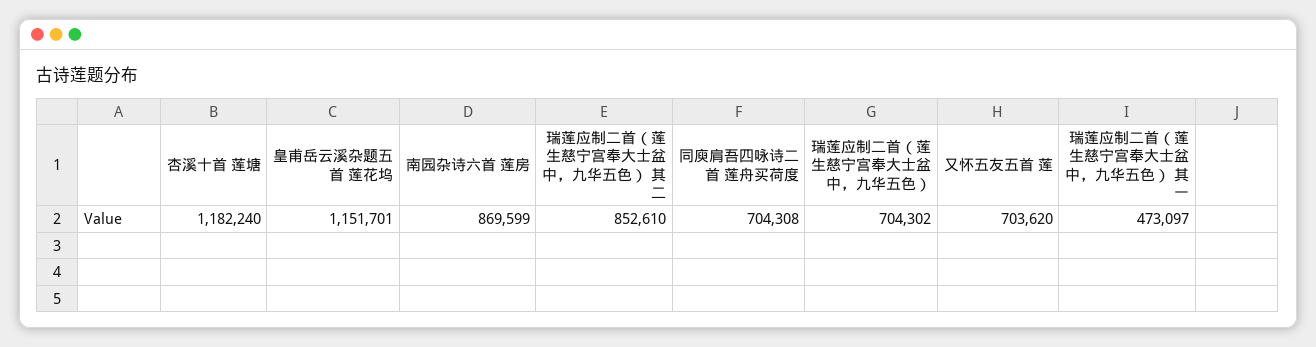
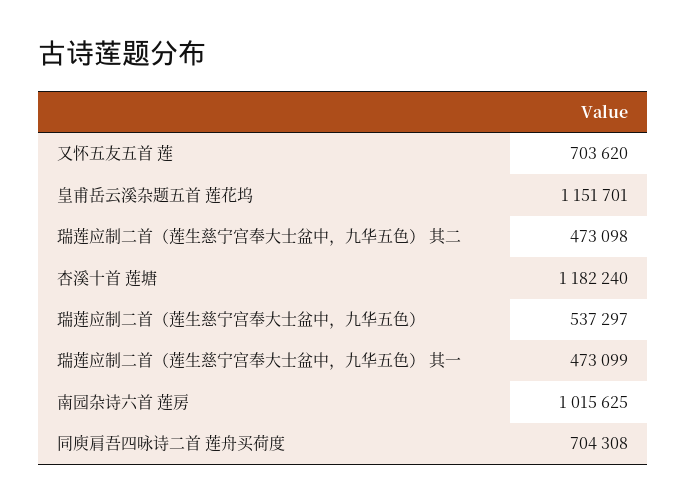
  {
    "杏溪十首 莲塘": 1182240,
    "皇甫岳云溪杂题五首 莲花坞": 1151701,
-   "南园杂诗六首 莲房": 869599,
+   "南园杂诗六首 莲房": 1015625,
-   "瑞莲应制二首（莲生慈宁宫奉大士盆中，九华五色） 其二": 852610,
+   "瑞莲应制二首（莲生慈宁宫奉大士盆中，九华五色） 其二": 473098,
    "同庾肩吾四咏诗二首 莲舟买荷度": 704308,
-   "瑞莲应制二首（莲生慈宁宫奉大士盆中，九华五色）": 704302,
+   "瑞莲应制二首（莲生慈宁宫奉大士盆中，九华五色）": 537297,
    "又怀五友五首 莲": 703620,
-   "瑞莲应制二首（莲生慈宁宫奉大士盆中，九华五色） 其一": 473097
+   "瑞莲应制二首（莲生慈宁宫奉大士盆中，九华五色） 其一": 473099
  }

